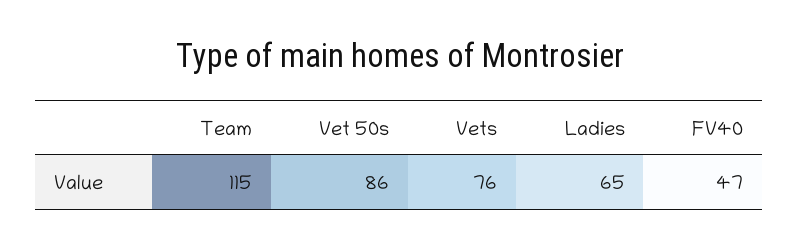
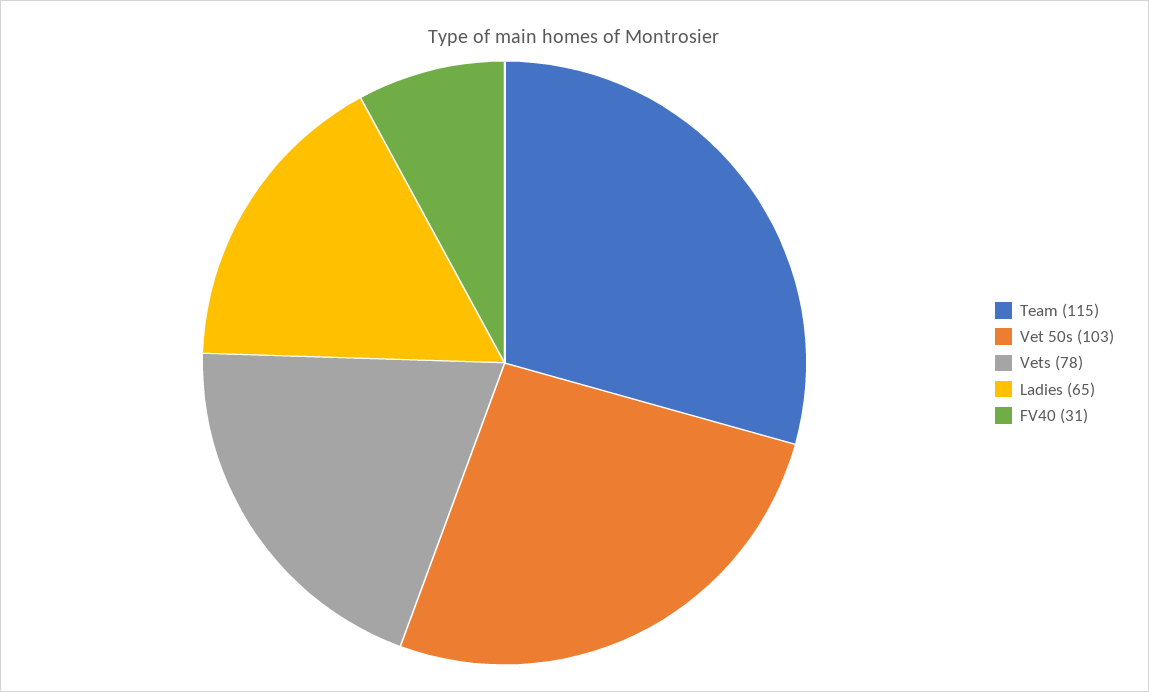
  {
    "Team": 115,
-   "Vet 50s": 86,
+   "Vet 50s": 103,
-   "Vets": 76,
+   "Vets": 78,
    "Ladies": 65,
-   "FV40": 47
+   "FV40": 31
  }

